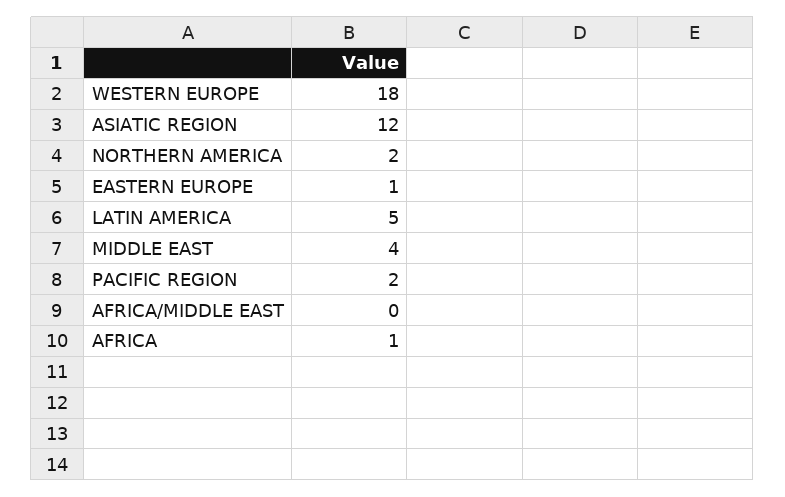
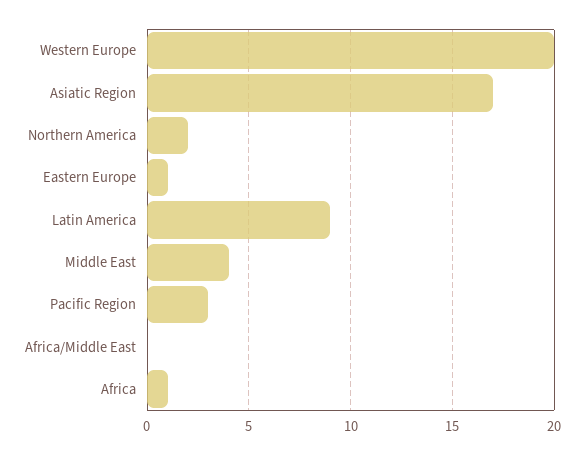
  {
-   "WESTERN EUROPE": 18,
+   "WESTERN EUROPE": 20,
-   "ASIATIC REGION": 12,
+   "ASIATIC REGION": 17,
    "NORTHERN AMERICA": 2,
    "EASTERN EUROPE": 1,
-   "LATIN AMERICA": 5,
+   "LATIN AMERICA": 9,
    "MIDDLE EAST": 4,
-   "PACIFIC REGION": 2,
+   "PACIFIC REGION": 3,
    "AFRICA/MIDDLE EAST": 0,
    "AFRICA": 1
  }

